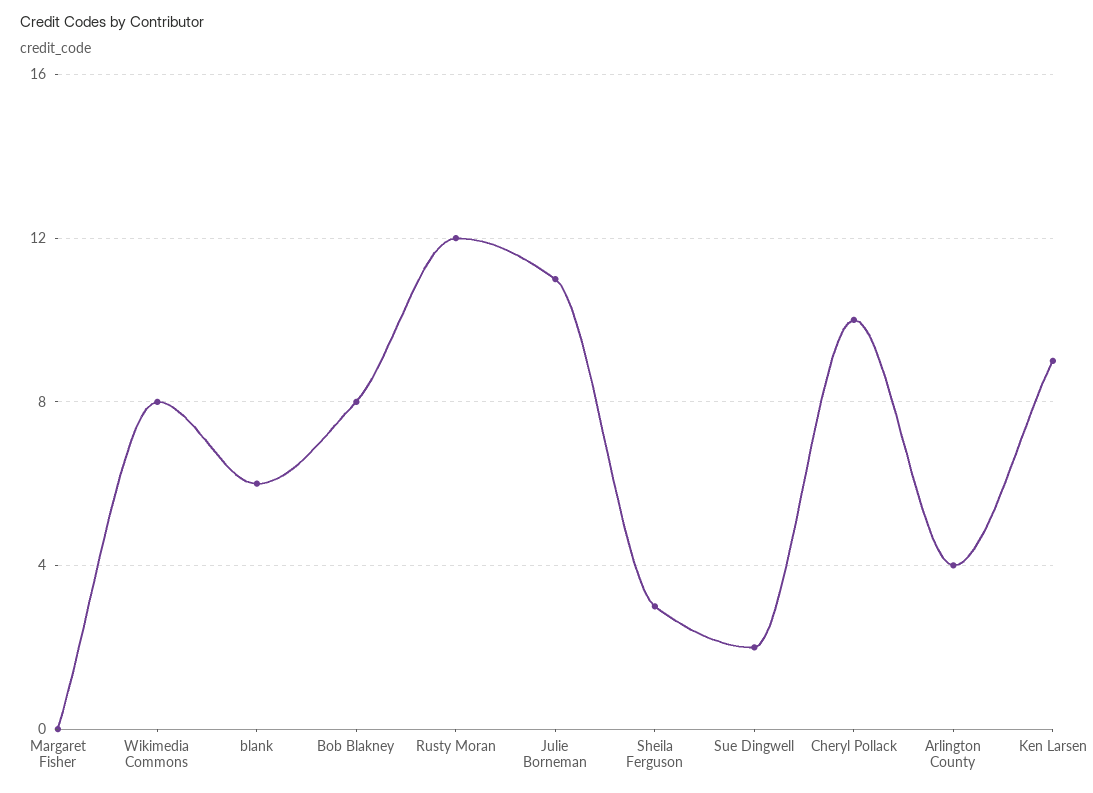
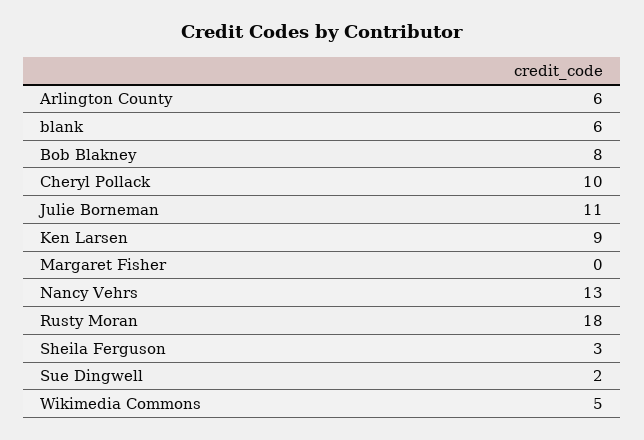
  {
    "Margaret Fisher": 0,
-   "Wikimedia Commons": 8,
+   "Wikimedia Commons": 5,
    "blank": 6,
    "Bob Blakney": 8,
-   "Rusty Moran": 12,
+   "Rusty Moran": 18,
    "Julie Borneman": 11,
    "Sheila Ferguson": 3,
    "Sue Dingwell": 2,
    "Cheryl Pollack": 10,
-   "Arlington County": 4,
+   "Arlington County": 6,
-   "Ken Larsen": 9
+   "Ken Larsen": 9,
+   "Nancy Vehrs": 13
  }

